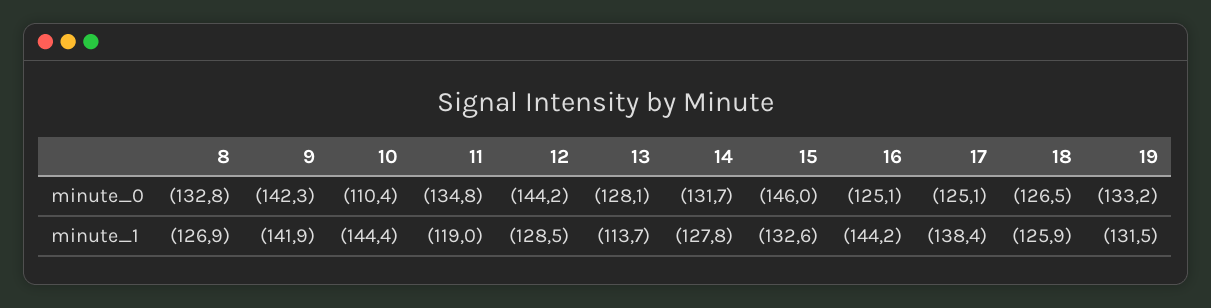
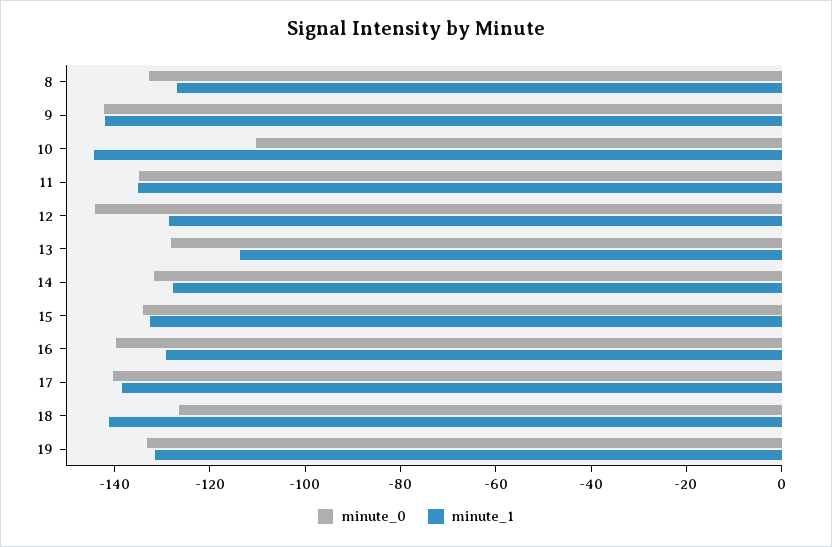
  {
    "minute_0": {
      "8": -132.8,
      "9": -142.3,
      "10": -110.4,
      "11": -134.8,
      "12": -144.2,
      "13": -128.1,
      "14": -131.7,
-     "15": -146,
+     "15": -135,
-     "16": -125.1,
+     "16": -140,
-     "17": -125.1,
+     "17": -140,
      "18": -126.5,
      "19": -133.2
    },
    "minute_1": {
      "8": -126.9,
      "9": -141.9,
      "10": -144.4,
-     "11": -119,
+     "11": -135,
      "12": -128.5,
      "13": -113.7,
      "14": -127.8,
      "15": -132.6,
-     "16": -144.2,
+     "16": -130,
      "17": -138.4,
-     "18": -125.9,
+     "18": -140,
      "19": -131.5
    }
  }

